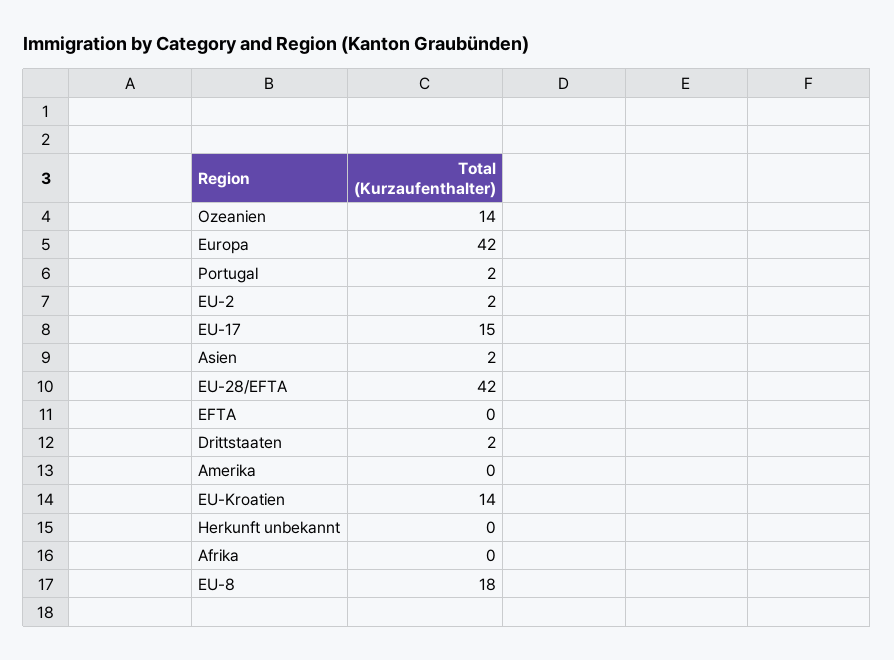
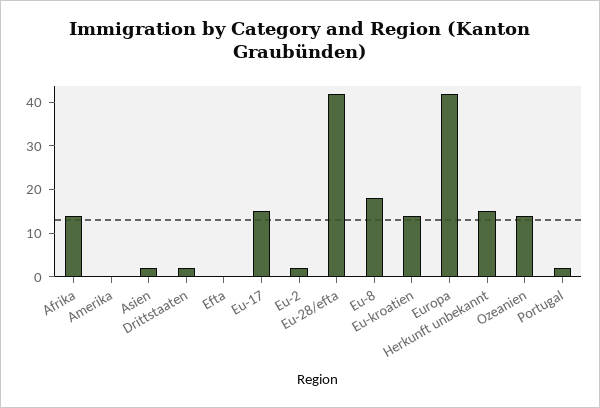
  {
    "Ozeanien": 14,
    "Europa": 42,
    "Portugal": 2,
    "EU-2": 2,
    "EU-17": 15,
    "Asien": 2,
    "EU-28/EFTA": 42,
    "EFTA": 0,
    "Drittstaaten": 2,
    "Amerika": 0,
    "EU-Kroatien": 14,
-   "Herkunft unbekannt": 0,
+   "Herkunft unbekannt": 15,
-   "Afrika": 0,
+   "Afrika": 15,
    "EU-8": 18
  }

